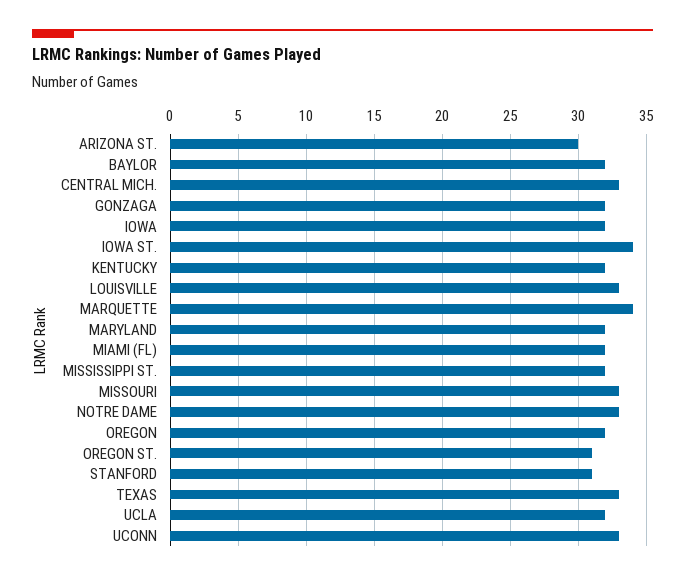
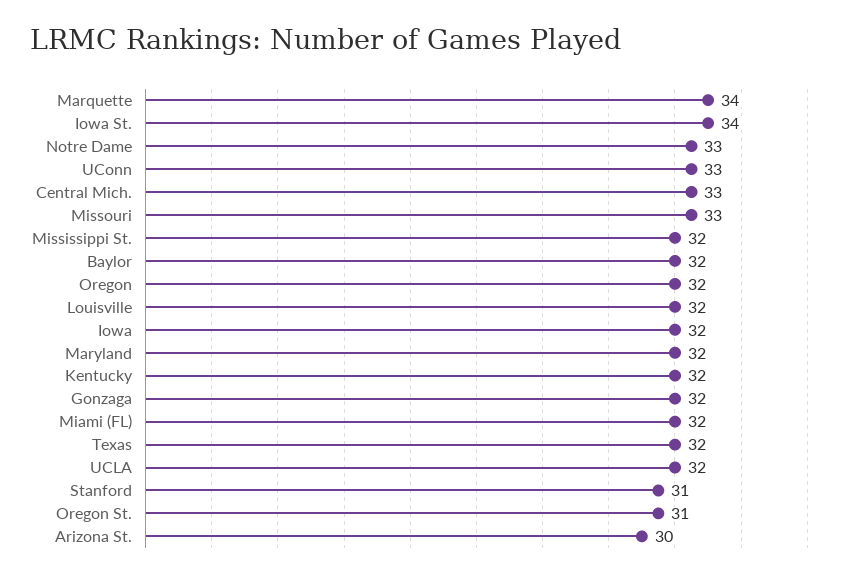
  {
    "ARIZONA ST.": 30,
    "BAYLOR": 32,
    "CENTRAL MICH.": 33,
    "GONZAGA": 32,
    "IOWA": 32,
    "IOWA ST.": 34,
    "KENTUCKY": 32,
-   "LOUISVILLE": 33,
+   "LOUISVILLE": 32,
    "MARQUETTE": 34,
    "MARYLAND": 32,
    "MIAMI (FL)": 32,
    "MISSISSIPPI ST.": 32,
    "MISSOURI": 33,
    "NOTRE DAME": 33,
    "OREGON": 32,
    "OREGON ST.": 31,
    "STANFORD": 31,
-   "TEXAS": 33,
+   "TEXAS": 32,
    "UCLA": 32,
    "UCONN": 33
  }

